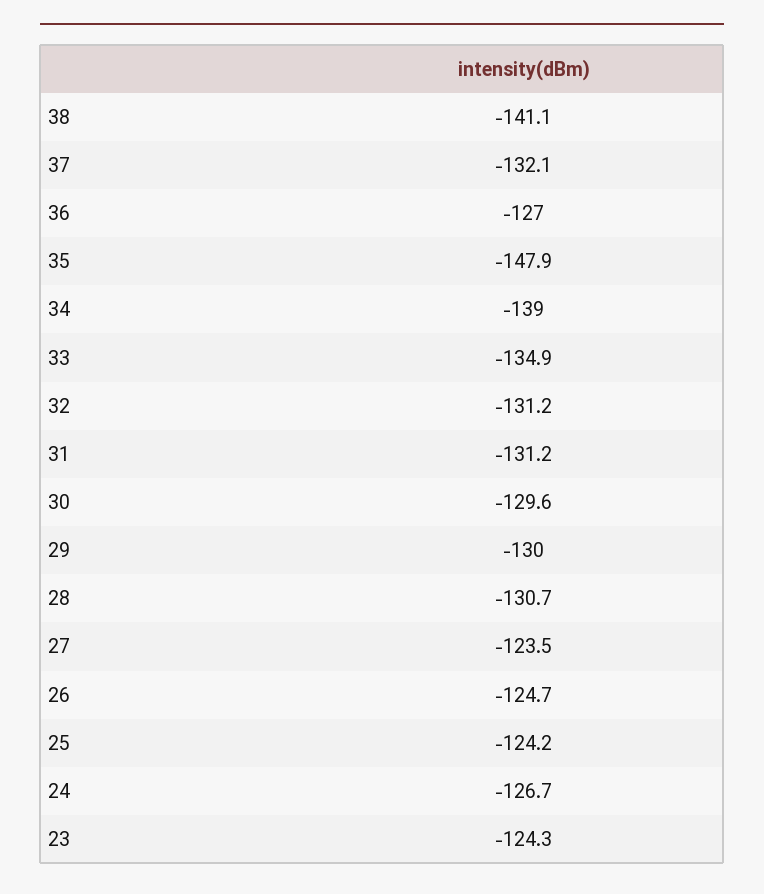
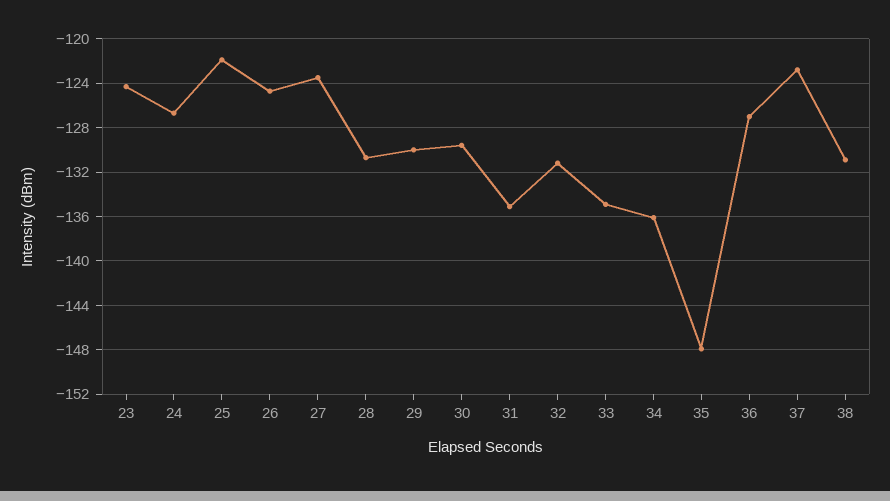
  {
-   "38": -141.1,
+   "38": -131,
-   "37": -132.1,
+   "37": -123,
    "36": -127,
    "35": -147.9,
-   "34": -139,
+   "34": -136,
    "33": -134.9,
    "32": -131.2,
-   "31": -131.2,
+   "31": -135,
    "30": -129.6,
    "29": -130,
    "28": -130.7,
    "27": -123.5,
    "26": -124.7,
-   "25": -124.2,
+   "25": -122,
    "24": -126.7,
    "23": -124.3
  }

